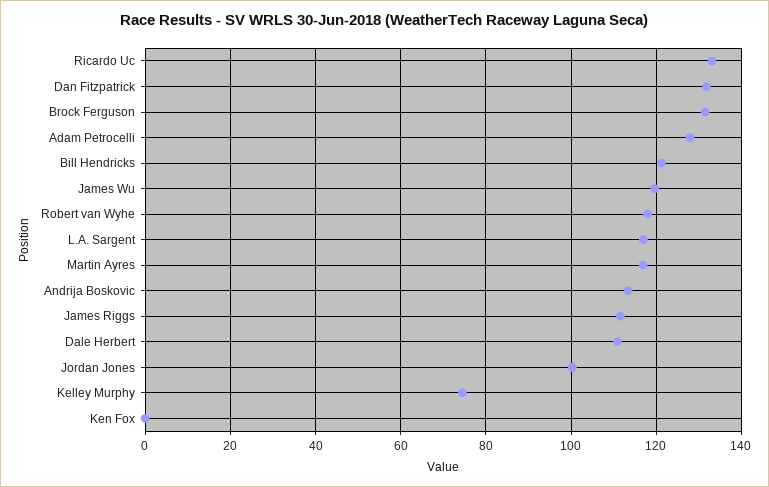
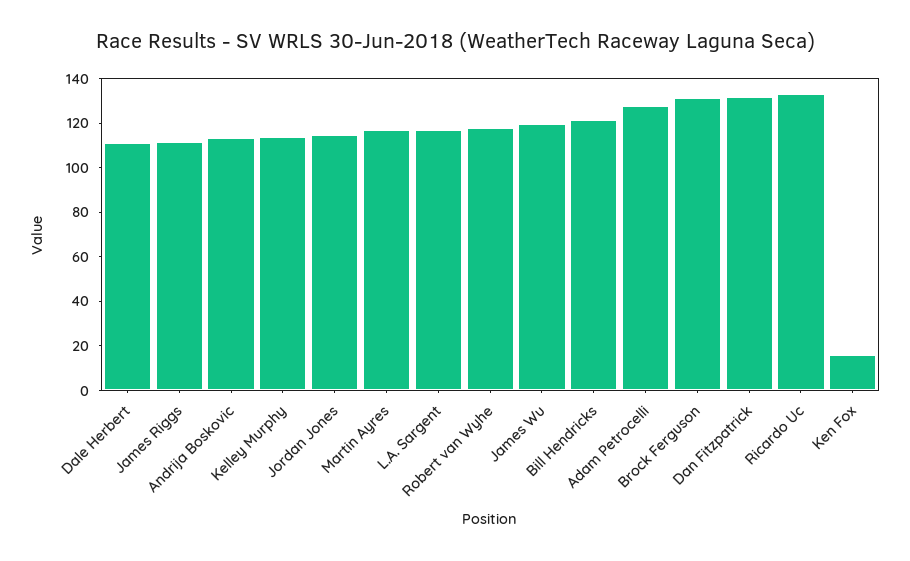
  {
    "Ricardo Uc": 134,
    "Dan Fitzpatrick": 132,
    "Brock Ferguson": 132,
    "Adam Petrocelli": 128,
    "Bill Hendricks": 122,
    "James Wu": 120,
    "Robert van Wyhe": 118,
    "L.A. Sargent": 118,
    "Martin Ayres": 116,
    "Andrija Boskovic": 114,
    "James Riggs": 112,
    "Dale Herbert": 110,
-   "Jordan Jones": 100,
+   "Jordan Jones": 115,
-   "Kelley Murphy": 74,
+   "Kelley Murphy": 115,
-   "Ken Fox": 0
+   "Ken Fox": 15
  }

